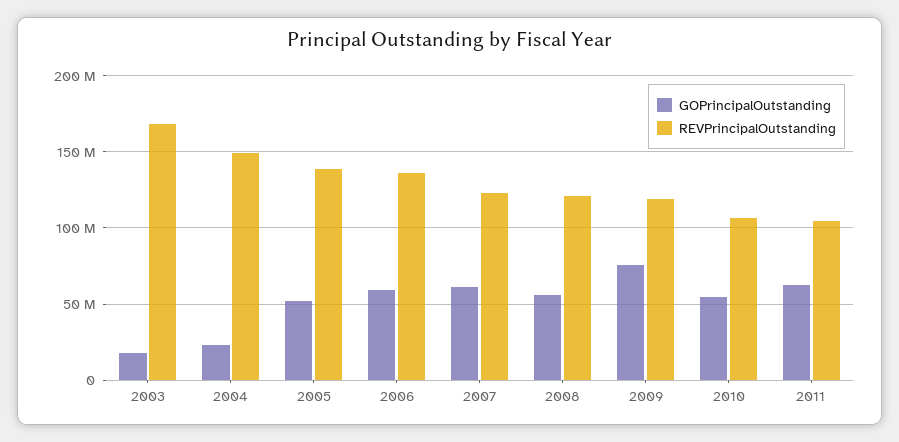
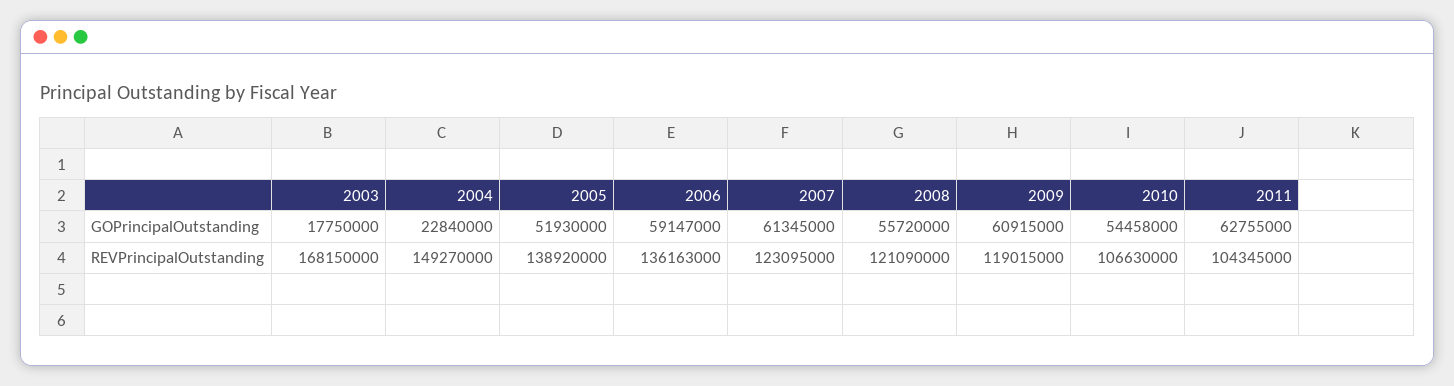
  {
    "GOPrincipalOutstanding": {
      "2003": 17750000,
      "2004": 22840000,
      "2005": 51930000,
      "2006": 59147000,
      "2007": 61345000,
      "2008": 55720000,
-     "2009": 75000000,
+     "2009": 60915000,
      "2010": 54458000,
      "2011": 62755000
    },
    "REVPrincipalOutstanding": {
      "2003": 168150000,
      "2004": 149270000,
      "2005": 138920000,
      "2006": 136163000,
      "2007": 123095000,
      "2008": 121090000,
      "2009": 119015000,
      "2010": 106630000,
      "2011": 104345000
    }
  }

